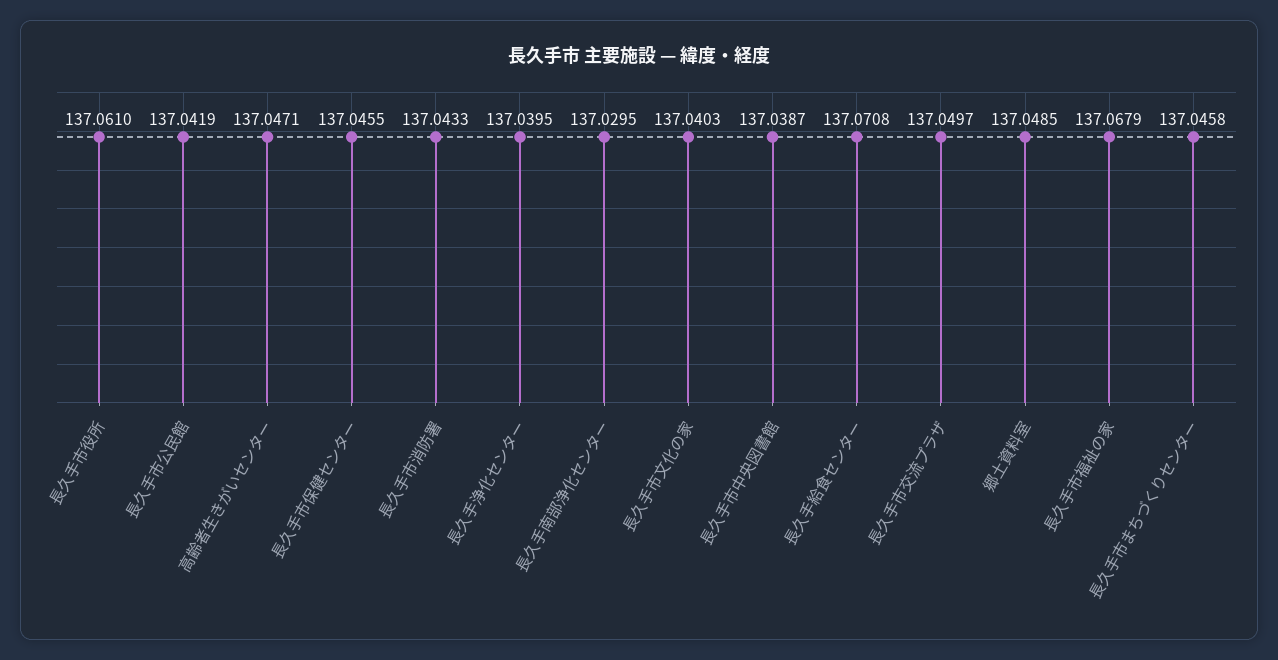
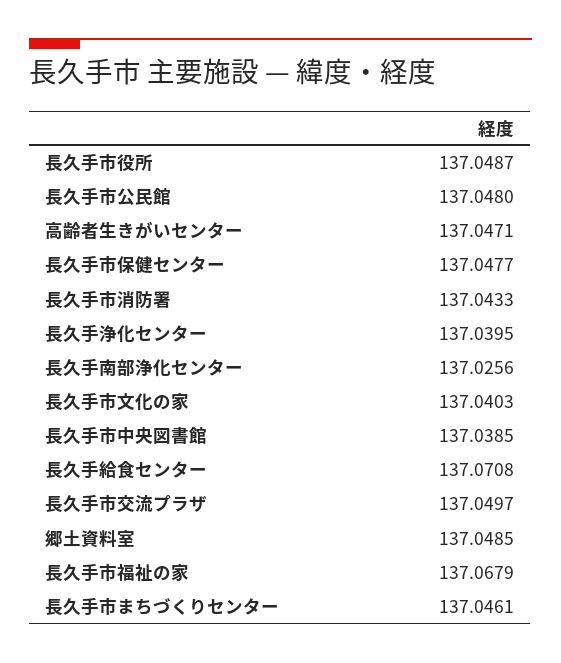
  {
-   "長久手市役所": 137.061,
+   "長久手市役所": 137.0487,
-   "長久手市公民館": 137.0419,
+   "長久手市公民館": 137.048,
    "高齢者生きがいセンター": 137.0471,
-   "長久手市保健センター": 137.0455,
+   "長久手市保健センター": 137.0477,
    "長久手市消防署": 137.0433,
    "長久手浄化センター": 137.0395,
-   "長久手南部浄化センター": 137.0295,
+   "長久手南部浄化センター": 137.0256,
    "長久手市文化の家": 137.0403,
-   "長久手市中央図書館": 137.0387,
+   "長久手市中央図書館": 137.0385,
    "長久手給食センター": 137.0708,
    "長久手市交流プラザ": 137.0497,
    "郷土資料室": 137.0485,
    "長久手市福祉の家": 137.0679,
-   "長久手市まちづくりセンター": 137.0458
+   "長久手市まちづくりセンター": 137.0461
  }

